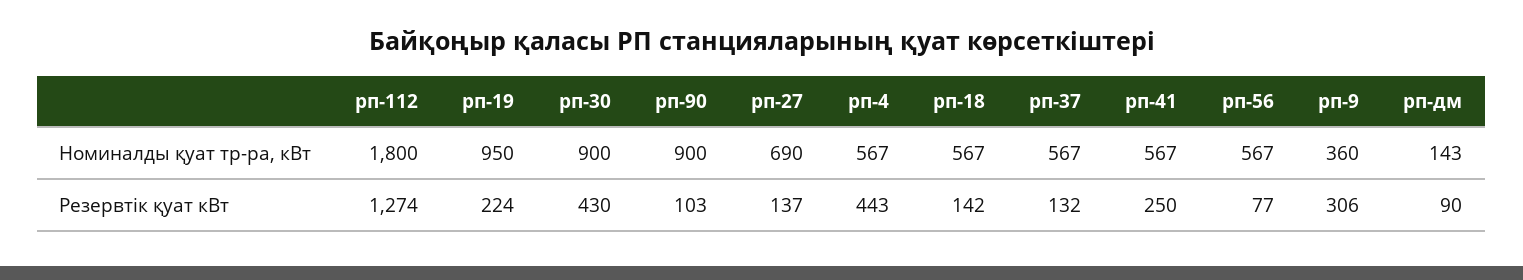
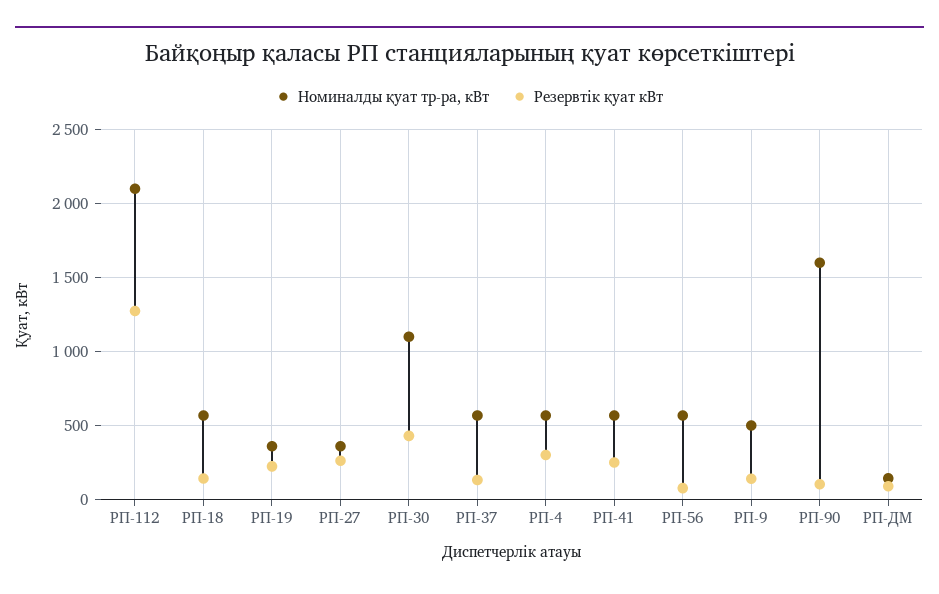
  {
    "Номиналды қуат тр-ра, кВт": {
-     "рп-112": 1800,
+     "рп-112": 2100,
-     "рп-19": 950,
+     "рп-19": 350,
-     "рп-30": 900,
+     "рп-30": 1100,
-     "рп-90": 900,
+     "рп-90": 1600,
-     "рп-27": 690,
+     "рп-27": 350,
      "рп-4": 567,
      "рп-18": 567,
      "рп-37": 567,
      "рп-41": 567,
      "рп-56": 567,
-     "рп-9": 360,
+     "рп-9": 500,
      "рп-дм": 143
    },
    "Резервтік қуат кВт": {
      "рп-112": 1274,
      "рп-19": 224,
      "рп-30": 430,
      "рп-90": 103,
-     "рп-27": 137,
+     "рп-27": 250,
-     "рп-4": 443,
+     "рп-4": 300,
      "рп-18": 142,
      "рп-37": 132,
      "рп-41": 250,
      "рп-56": 77,
-     "рп-9": 306,
+     "рп-9": 150,
      "рп-дм": 90
    }
  }

